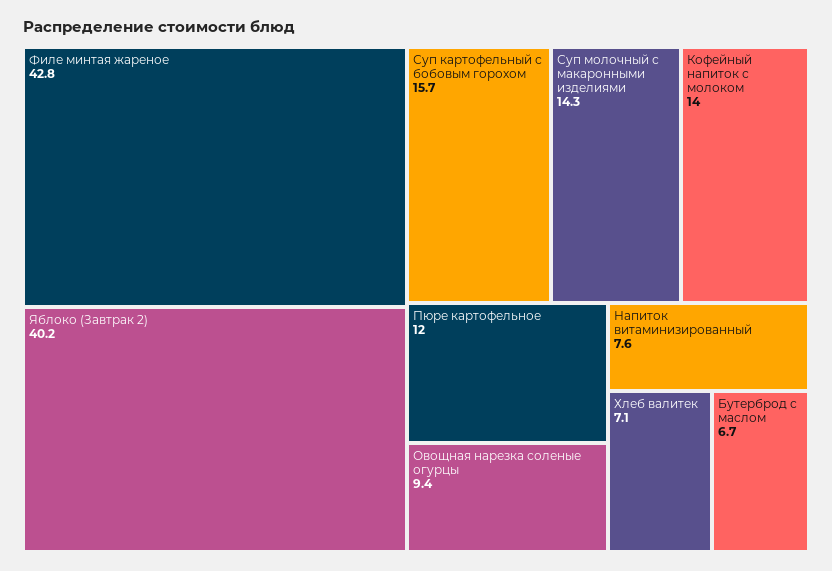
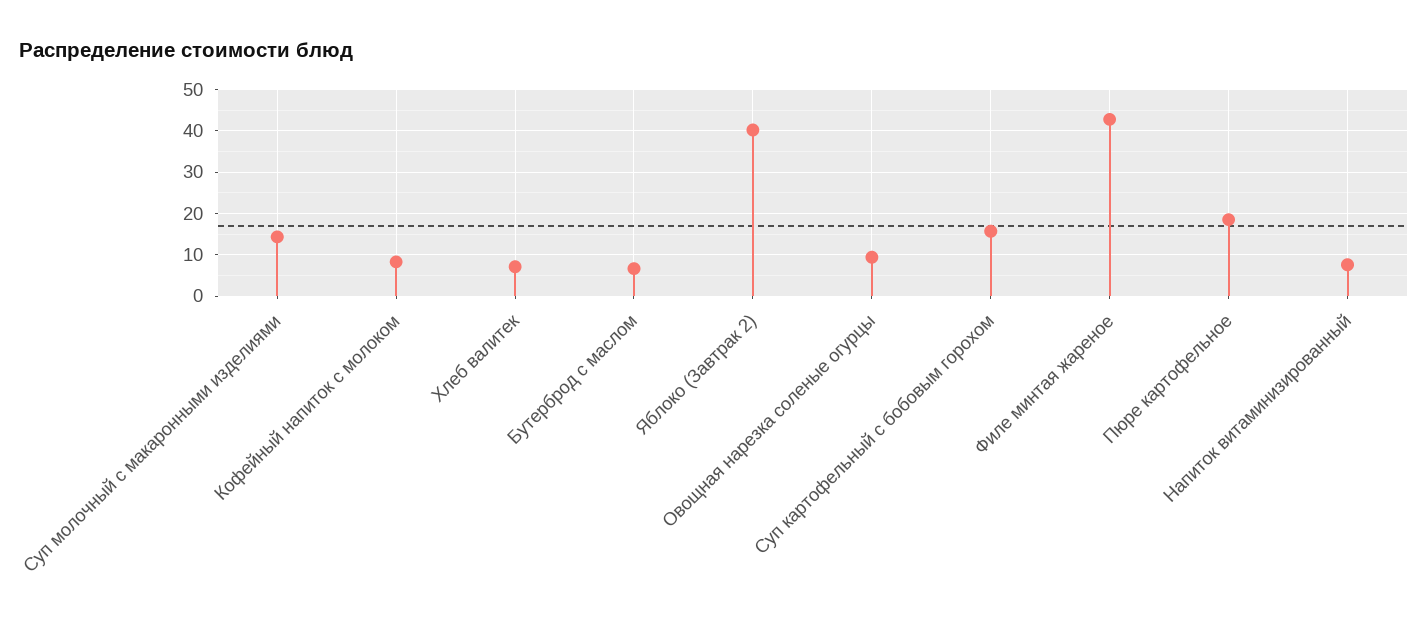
  {
    "Филе минтая жареное": 42.8,
    "Яблоко (Завтрак 2)": 40.2,
    "Суп картофельный с бобовым горохом": 15.7,
    "Суп молочный с макаронными изделиями": 14.3,
-   "Кофейный напиток с молоком": 14,
+   "Кофейный напиток с молоком": 8,
-   "Пюре картофельное": 12,
+   "Пюре картофельное": 18,
    "Овощная нарезка соленые огурцы": 9.4,
    "Напиток витаминизированный": 7.6,
    "Хлеб валитек": 7.1,
    "Бутерброд с маслом": 6.7
  }

